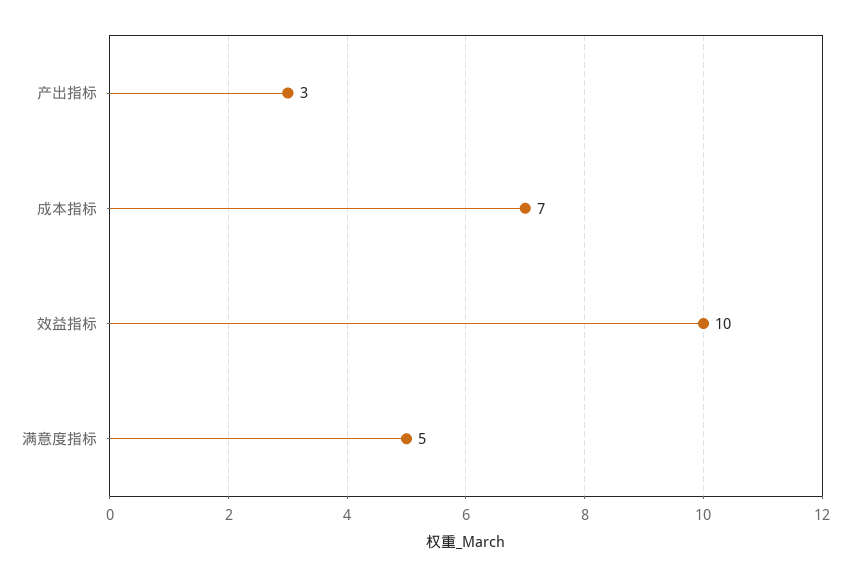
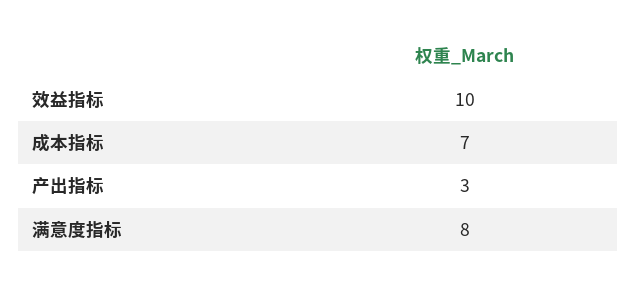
  {
    "产出指标": 3,
    "成本指标": 7,
    "效益指标": 10,
-   "满意度指标": 5
+   "满意度指标": 8
  }

